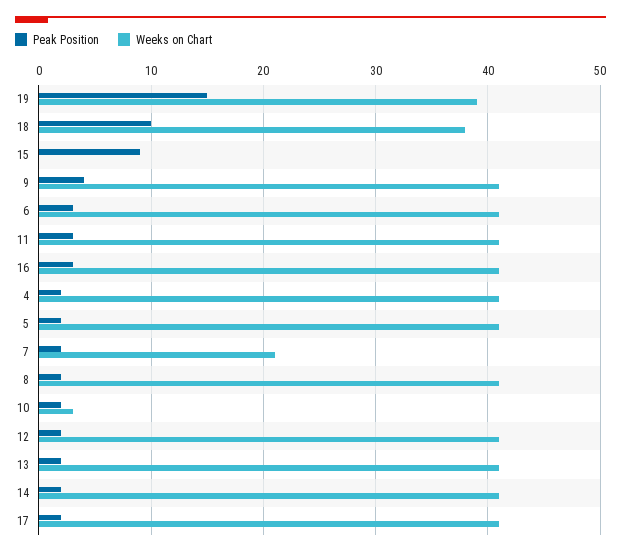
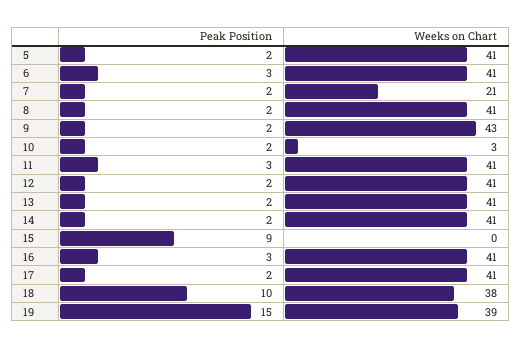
  {
    "Peak Position": {
      "19": 15,
      "18": 10,
      "15": 9,
-     "9": 4,
+     "9": 2,
      "6": 3,
      "11": 3,
      "16": 3,
-     "4": 2,
      "5": 2,
      "7": 2,
      "8": 2,
      "10": 2,
      "12": 2,
      "13": 2,
      "14": 2,
      "17": 2
    },
    "Weeks on Chart": {
      "19": 39,
      "18": 38,
      "15": 0,
-     "9": 41,
+     "9": 43,
      "6": 41,
      "11": 41,
      "16": 41,
-     "4": 41,
      "5": 41,
      "7": 21,
      "8": 41,
      "10": 3,
      "12": 41,
      "13": 41,
      "14": 41,
      "17": 41
    }
  }

